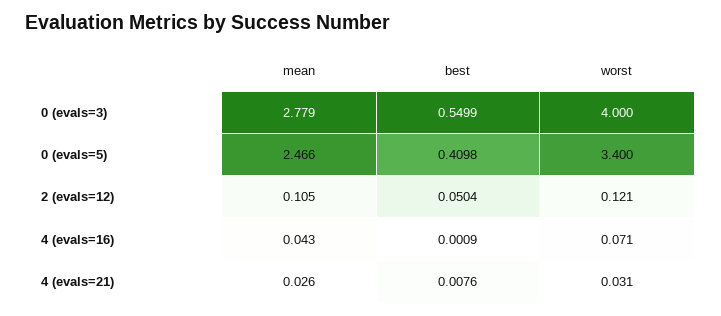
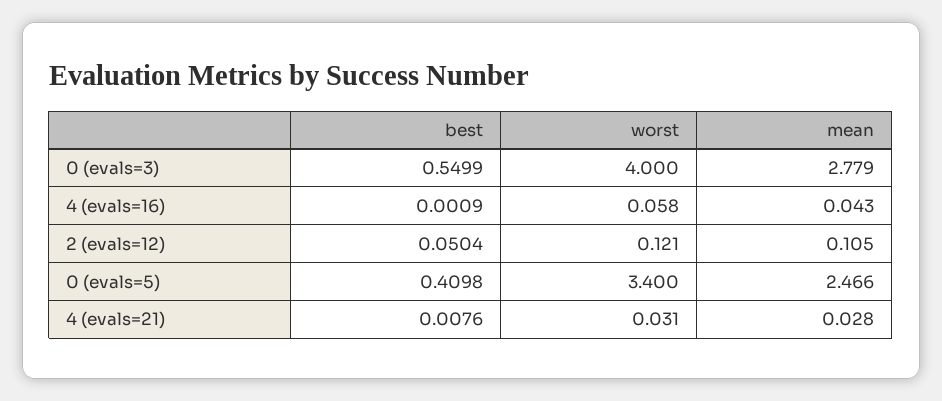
  {
    "mean": {
      "0 (evals=3)": 2.779,
      "0 (evals=5)": 2.466,
      "2 (evals=12)": 0.105,
      "4 (evals=16)": 0.043,
-     "4 (evals=21)": 0.026
+     "4 (evals=21)": 0.028
    },
    "best": {
      "0 (evals=3)": 0.5499,
      "0 (evals=5)": 0.4098,
      "2 (evals=12)": 0.0504,
      "4 (evals=16)": 0.0009,
      "4 (evals=21)": 0.0076
    },
    "worst": {
      "0 (evals=3)": 4,
      "0 (evals=5)": 3.4,
      "2 (evals=12)": 0.121,
-     "4 (evals=16)": 0.071,
+     "4 (evals=16)": 0.058,
      "4 (evals=21)": 0.031
    }
  }

